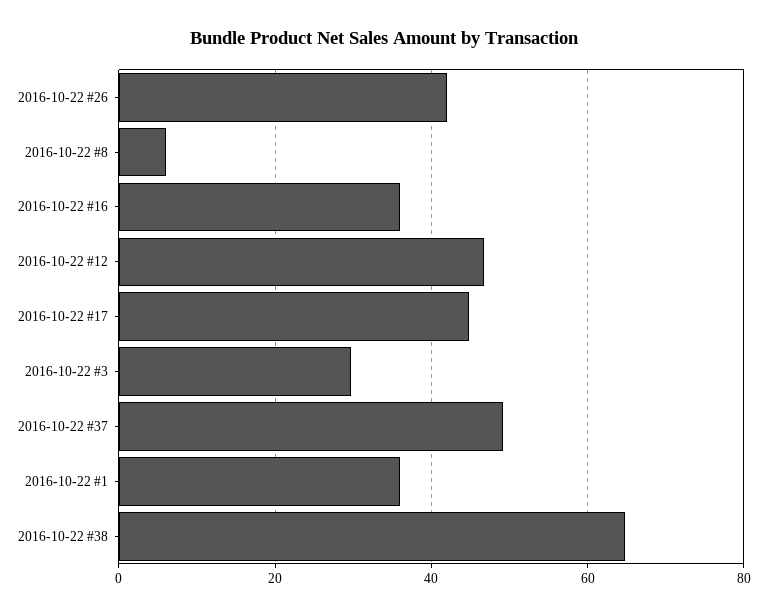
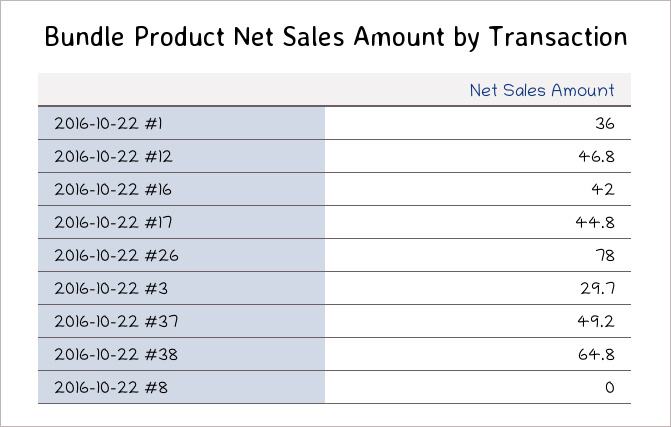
  {
-   "2016-10-22 #26": 42,
+   "2016-10-22 #26": 78,
-   "2016-10-22 #8": 6,
+   "2016-10-22 #8": 0,
-   "2016-10-22 #16": 36,
+   "2016-10-22 #16": 42,
    "2016-10-22 #12": 46.8,
    "2016-10-22 #17": 44.8,
    "2016-10-22 #3": 29.7,
    "2016-10-22 #37": 49.2,
    "2016-10-22 #1": 36,
    "2016-10-22 #38": 64.8
  }

